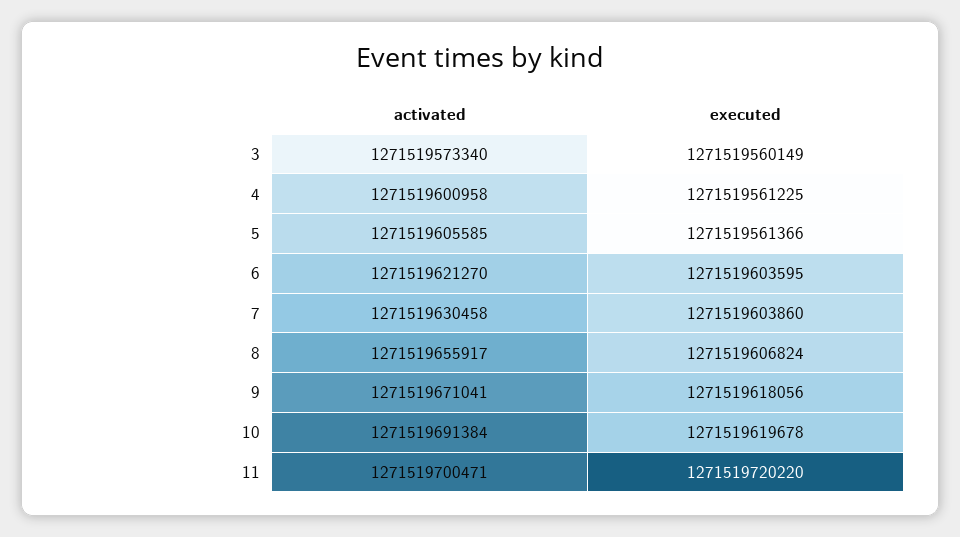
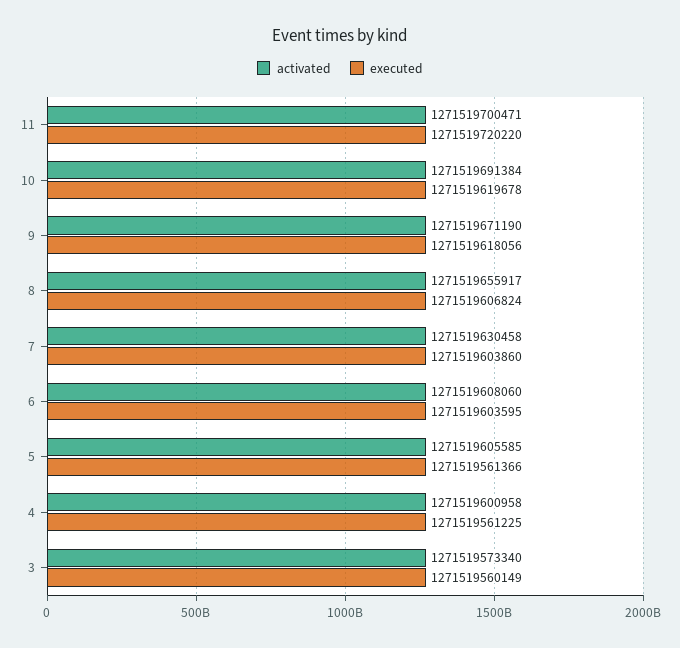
  {
    "activated": {
      "3": 1271519573340,
      "4": 1271519600958,
      "5": 1271519605585,
-     "6": 1271519621270,
+     "6": 1271519608060,
      "7": 1271519630458,
      "8": 1271519655917,
-     "9": 1271519671041,
+     "9": 1271519671190,
      "10": 1271519691384,
      "11": 1271519700471
    },
    "executed": {
      "3": 1271519560149,
      "4": 1271519561225,
      "5": 1271519561366,
      "6": 1271519603595,
      "7": 1271519603860,
      "8": 1271519606824,
      "9": 1271519618056,
      "10": 1271519619678,
      "11": 1271519720220
    }
  }

